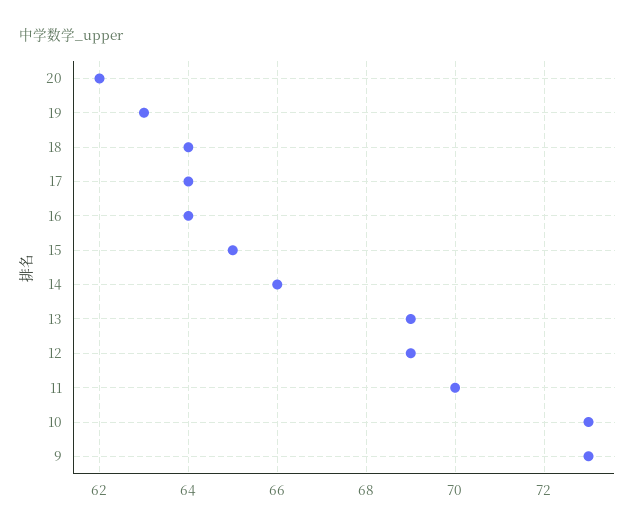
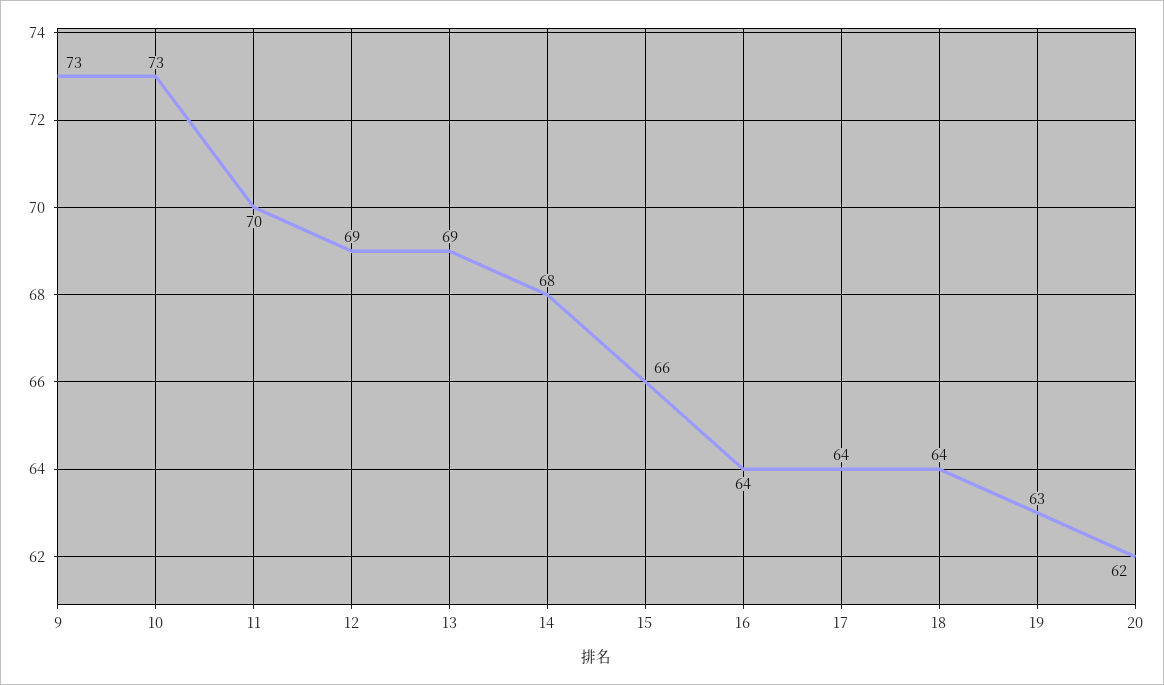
  {
    "20": 62,
    "19": 63,
    "18": 64,
    "17": 64,
    "16": 64,
-   "15": 65,
+   "15": 66,
-   "14": 66,
+   "14": 68,
    "13": 69,
    "12": 69,
    "11": 70,
    "10": 73,
    "9": 73
  }

